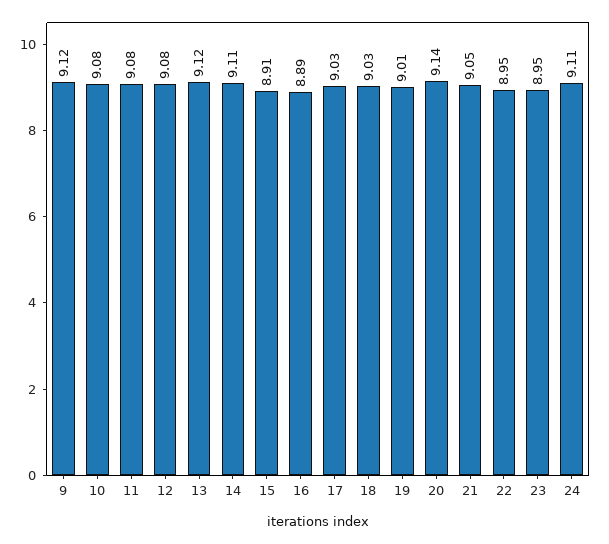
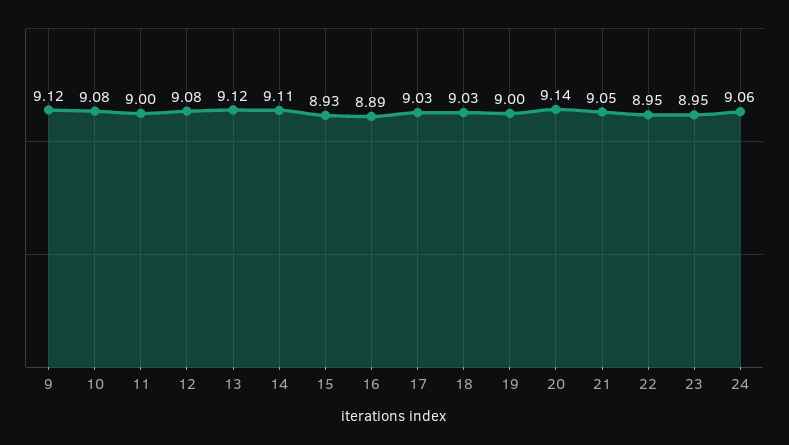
  {
    "9": 9.12,
    "10": 9.08,
-   "11": 9.08,
+   "11": 9,
    "12": 9.08,
    "13": 9.12,
    "14": 9.11,
-   "15": 8.91,
+   "15": 8.93,
    "16": 8.89,
    "17": 9.03,
    "18": 9.03,
-   "19": 9.01,
+   "19": 9,
    "20": 9.14,
    "21": 9.05,
    "22": 8.95,
    "23": 8.95,
-   "24": 9.11
+   "24": 9.06
  }

